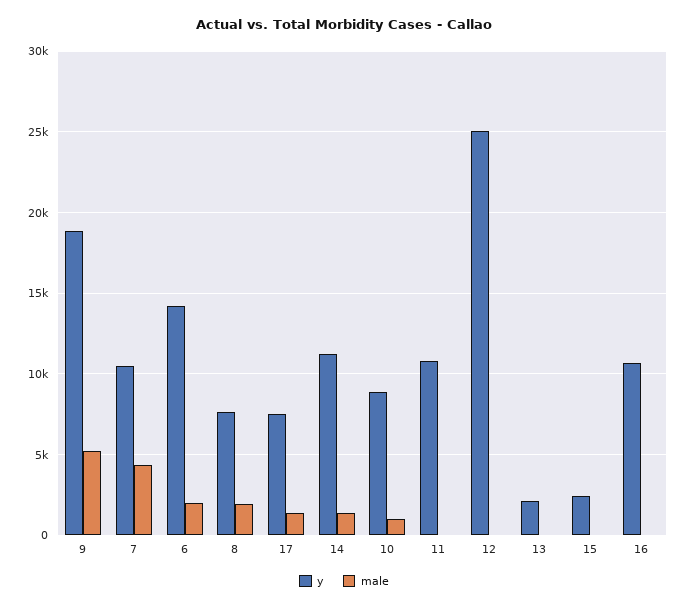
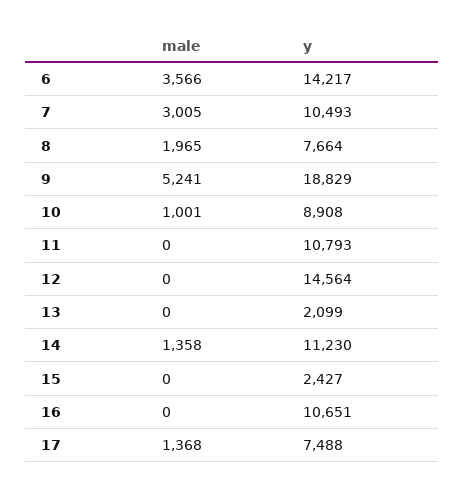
  {
    "y": {
      "9": 18829,
      "7": 10493,
      "6": 14217,
      "8": 7664,
      "17": 7488,
      "14": 11230,
      "10": 8908,
      "11": 10793,
-     "12": 25000,
+     "12": 14564,
      "13": 2099,
      "15": 2427,
      "16": 10651
    },
    "male": {
      "9": 5241,
-     "7": 4500,
+     "7": 3005,
-     "6": 2000,
+     "6": 3566,
      "8": 1965,
      "17": 1368,
      "14": 1358,
      "10": 1001,
      "11": 0,
      "12": 0,
      "13": 0,
      "15": 0,
      "16": 0
    }
  }

